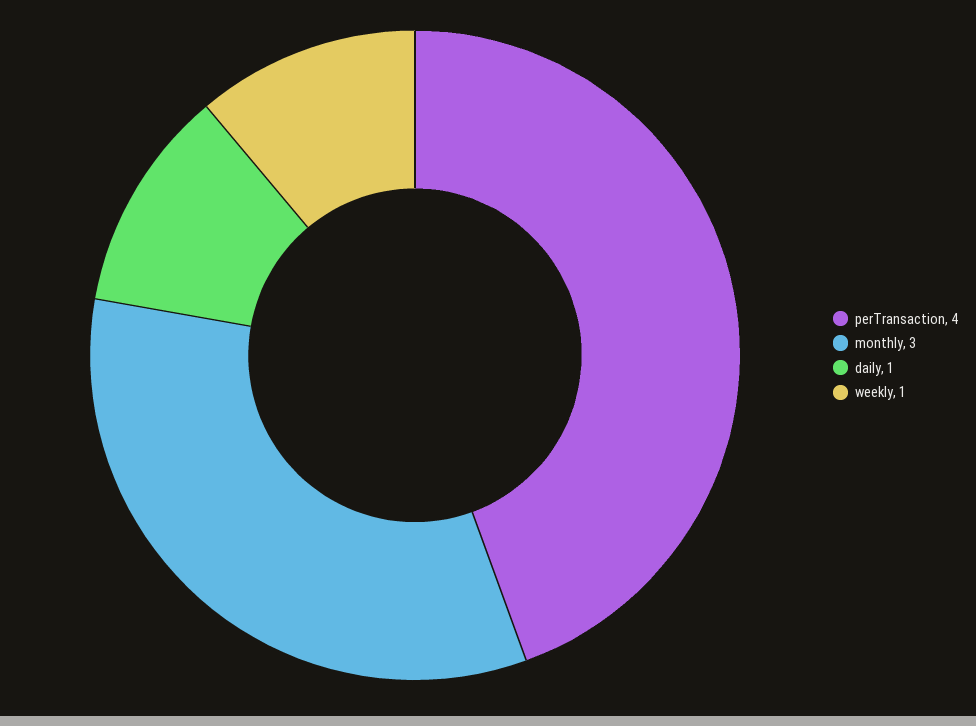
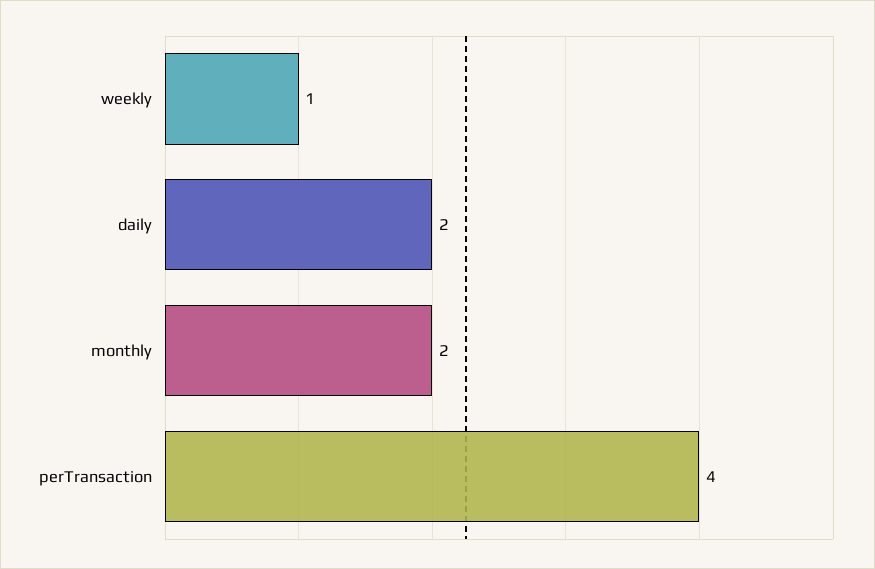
  {
    "perTransaction": 4,
-   "monthly": 3,
+   "monthly": 2,
-   "daily": 1,
+   "daily": 2,
    "weekly": 1
  }

